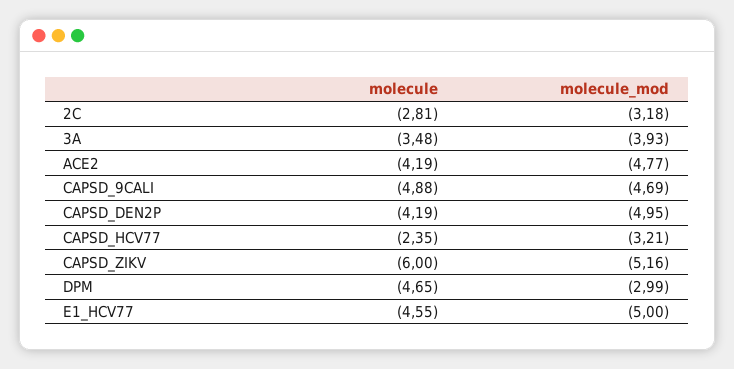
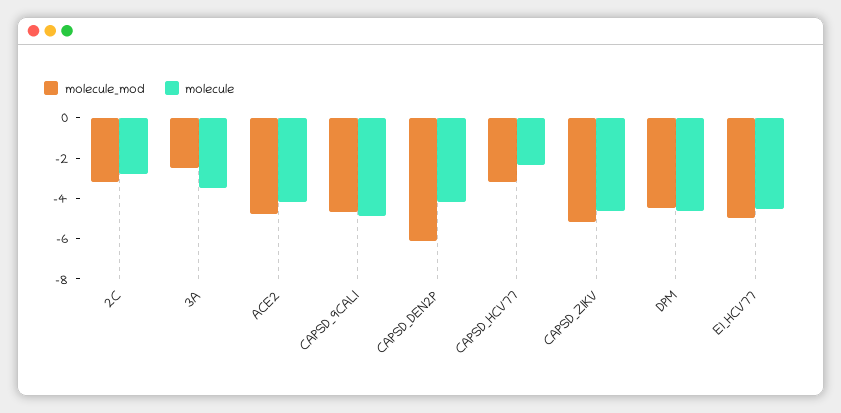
  {
    "molecule": {
      "2C": -2.81,
      "3A": -3.48,
      "ACE2": -4.19,
      "CAPSD_9CALI": -4.88,
      "CAPSD_DEN2P": -4.19,
      "CAPSD_HCV77": -2.35,
-     "CAPSD_ZIKV": -6,
+     "CAPSD_ZIKV": -4.5,
      "DPM": -4.65,
      "E1_HCV77": -4.55
    },
    "molecule_mod": {
      "2C": -3.18,
-     "3A": -3.93,
+     "3A": -2.5,
      "ACE2": -4.77,
      "CAPSD_9CALI": -4.69,
-     "CAPSD_DEN2P": -4.95,
+     "CAPSD_DEN2P": -6,
      "CAPSD_HCV77": -3.21,
      "CAPSD_ZIKV": -5.16,
-     "DPM": -2.99,
+     "DPM": -4.5,
      "E1_HCV77": -5
    }
  }

